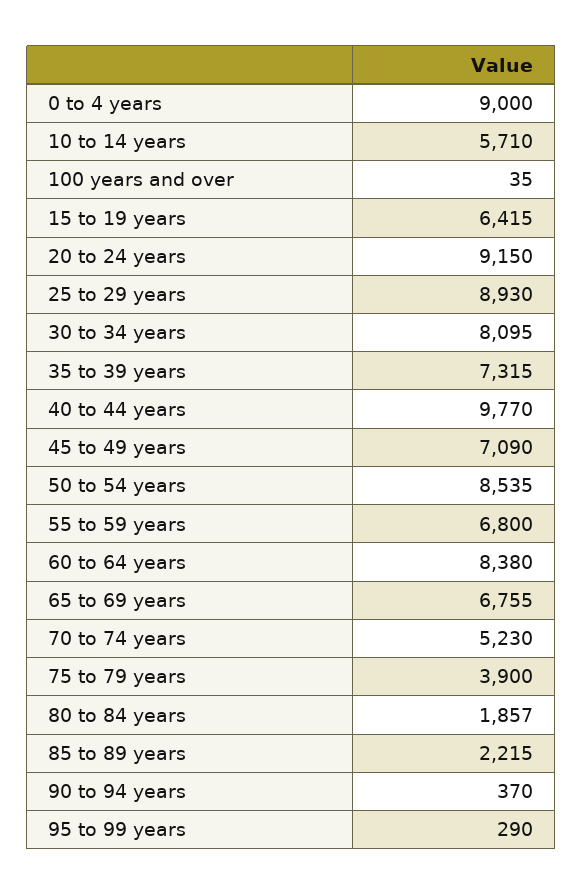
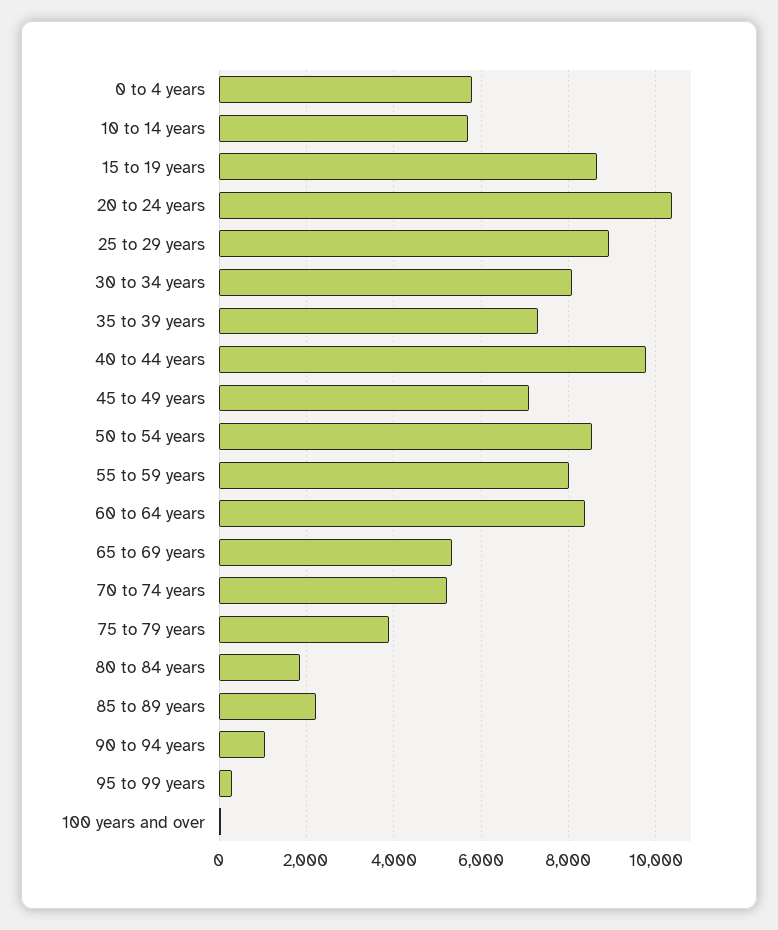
  {
-   "0 to 4 years": 9000,
+   "0 to 4 years": 5800,
    "10 to 14 years": 5710,
    "100 years and over": 35,
-   "15 to 19 years": 6415,
+   "15 to 19 years": 8600,
-   "20 to 24 years": 9150,
+   "20 to 24 years": 10400,
    "25 to 29 years": 8930,
    "30 to 34 years": 8095,
    "35 to 39 years": 7315,
    "40 to 44 years": 9770,
    "45 to 49 years": 7090,
    "50 to 54 years": 8535,
-   "55 to 59 years": 6800,
+   "55 to 59 years": 8000,
    "60 to 64 years": 8380,
-   "65 to 69 years": 6755,
+   "65 to 69 years": 5400,
    "70 to 74 years": 5230,
    "75 to 79 years": 3900,
    "80 to 84 years": 1857,
    "85 to 89 years": 2215,
-   "90 to 94 years": 370,
+   "90 to 94 years": 1000,
    "95 to 99 years": 290
  }

